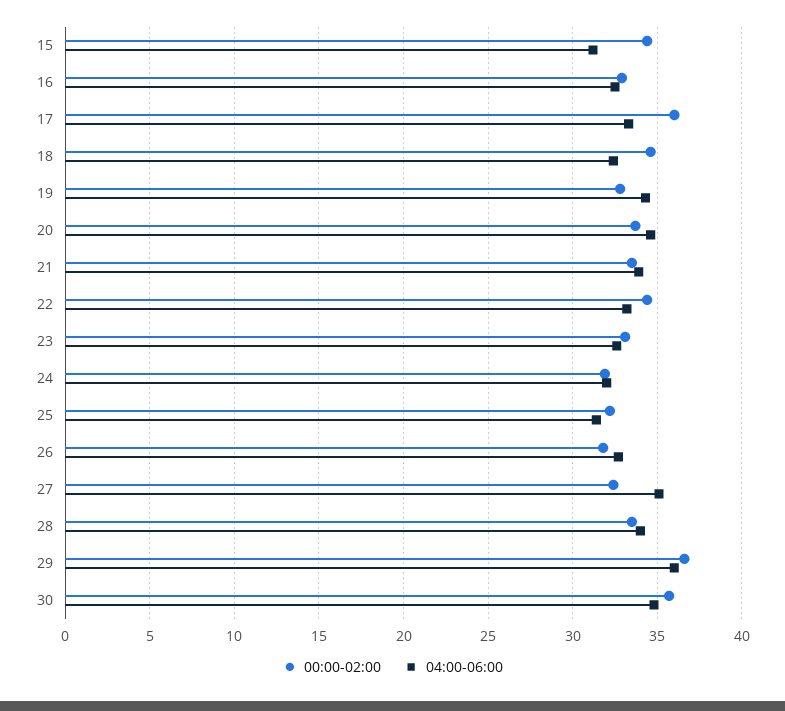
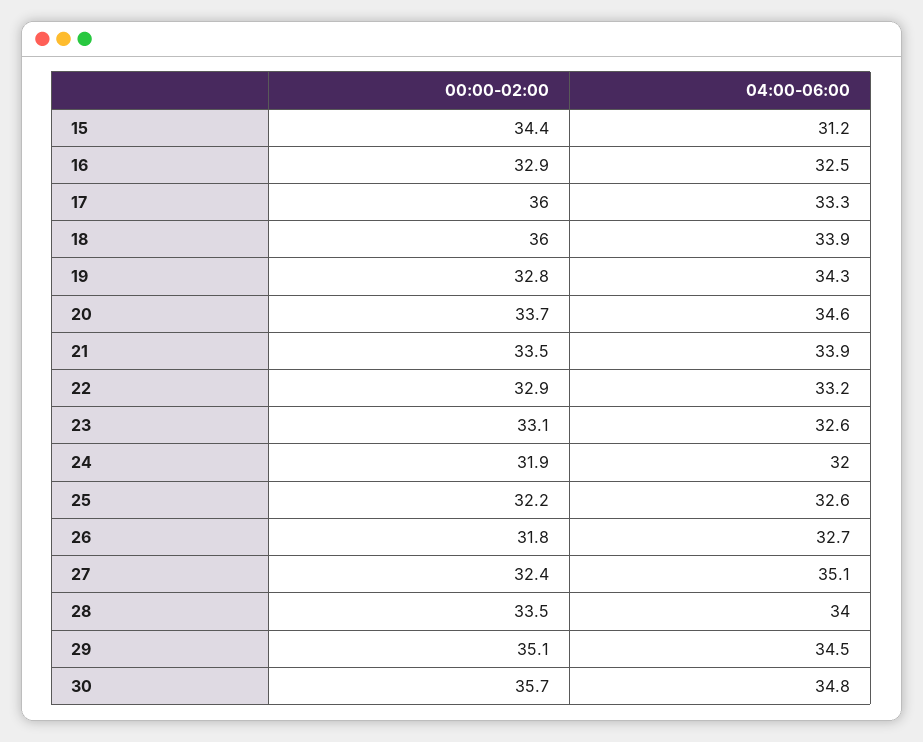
  {
    "00:00-02:00": {
      "15": 34.4,
      "16": 32.9,
      "17": 36,
-     "18": 34.5,
+     "18": 36,
      "19": 32.8,
      "20": 33.7,
      "21": 33.5,
-     "22": 34.5,
+     "22": 32.9,
      "23": 33.1,
      "24": 31.9,
      "25": 32.2,
      "26": 31.8,
      "27": 32.4,
      "28": 33.5,
-     "29": 36.5,
+     "29": 35.1,
      "30": 35.7
    },
    "04:00-06:00": {
      "15": 31.2,
      "16": 32.5,
      "17": 33.3,
-     "18": 32.5,
+     "18": 33.9,
      "19": 34.3,
      "20": 34.6,
      "21": 33.9,
      "22": 33.2,
      "23": 32.6,
      "24": 32,
-     "25": 31.5,
+     "25": 32.6,
      "26": 32.7,
      "27": 35.1,
      "28": 34,
-     "29": 36,
+     "29": 34.5,
      "30": 34.8
    }
  }

